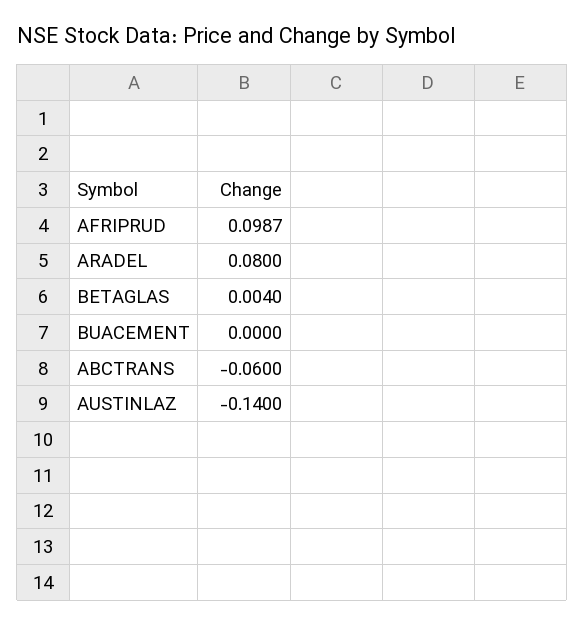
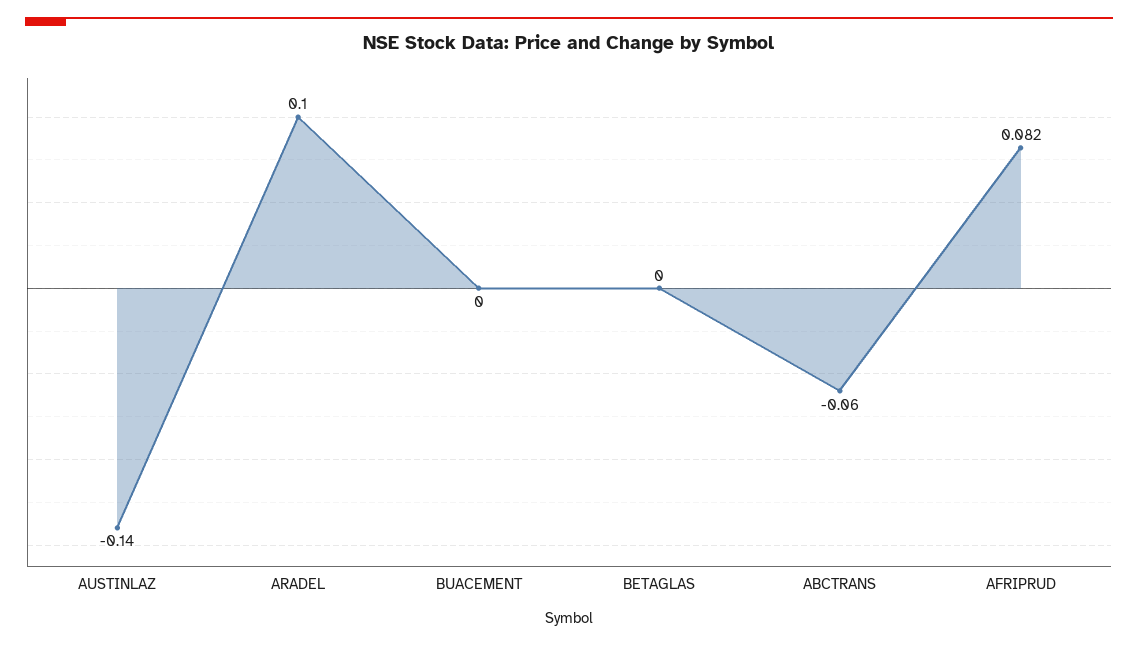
  {
-   "AFRIPRUD": 0.0987,
+   "AFRIPRUD": 0.082,
-   "ARADEL": 0.08,
+   "ARADEL": 0.1,
-   "BETAGLAS": 0.004,
+   "BETAGLAS": 0,
    "BUACEMENT": 0,
    "ABCTRANS": -0.06,
    "AUSTINLAZ": -0.14
  }

